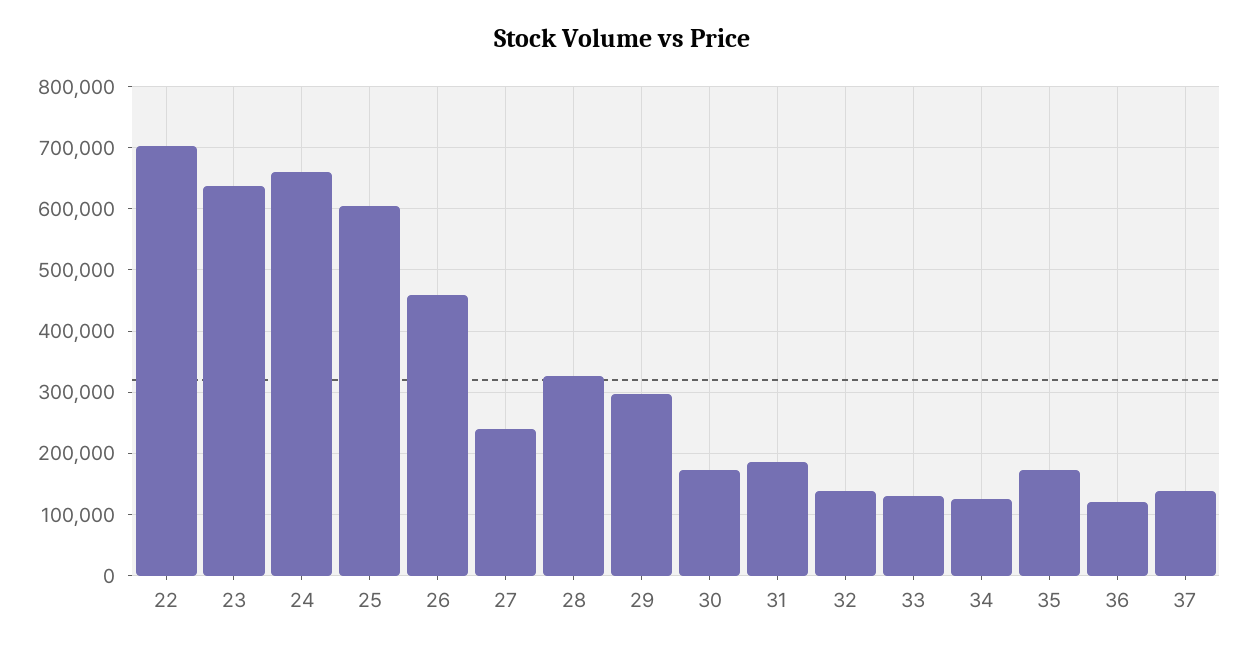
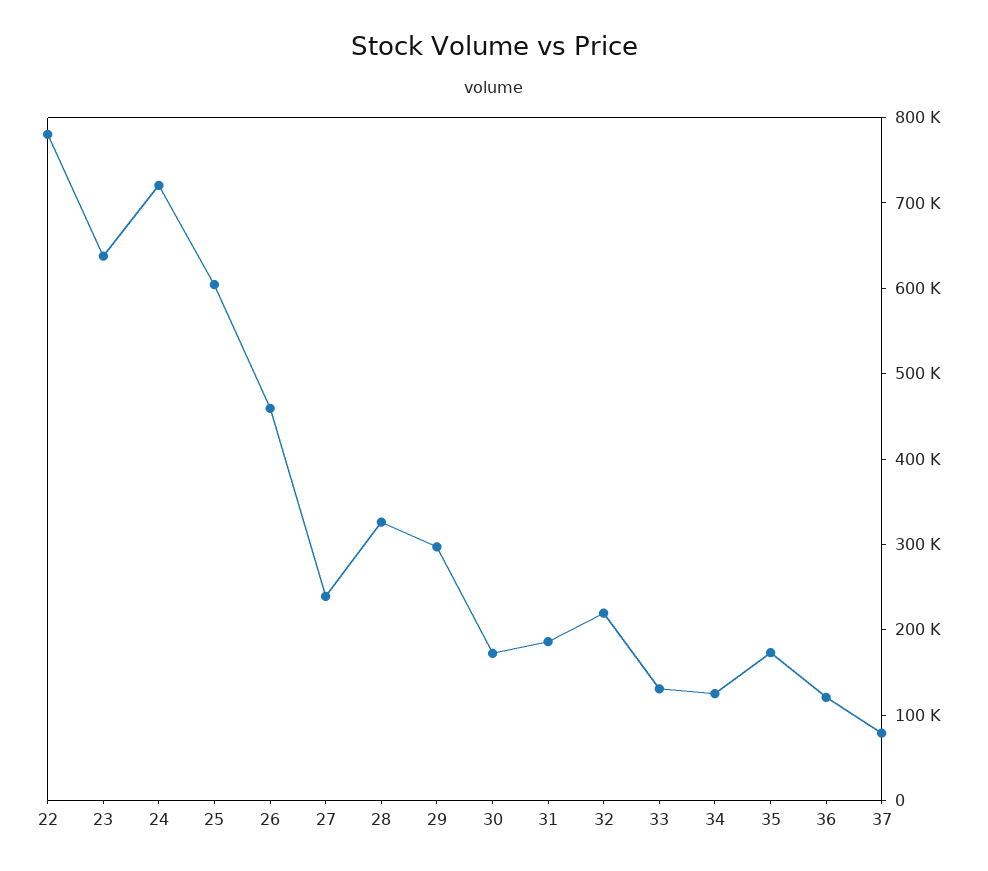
  {
-   "22": 700000,
+   "22": 780000,
    "23": 640000,
-   "24": 660000,
+   "24": 720000,
    "25": 600000,
    "26": 460000,
    "27": 240000,
    "28": 330000,
    "29": 300000,
    "30": 170000,
    "31": 190000,
-   "32": 140000,
+   "32": 220000,
    "33": 130000,
    "34": 130000,
    "35": 170000,
    "36": 120000,
-   "37": 140000
+   "37": 80000
  }

